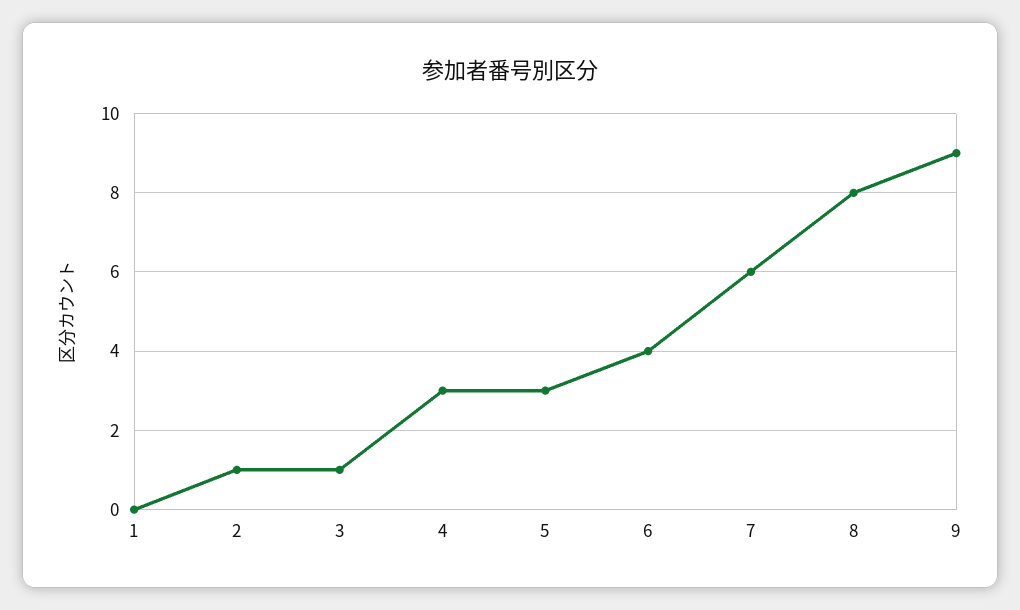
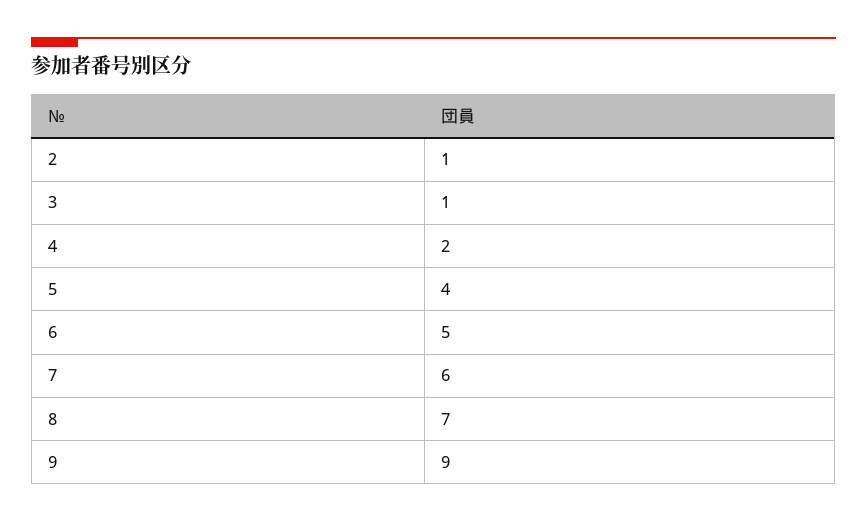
  {
-   "1": 0,
    "2": 1,
    "3": 1,
-   "4": 3,
+   "4": 2,
-   "5": 3,
+   "5": 4,
-   "6": 4,
+   "6": 5,
    "7": 6,
-   "8": 8,
+   "8": 7,
    "9": 9
  }

